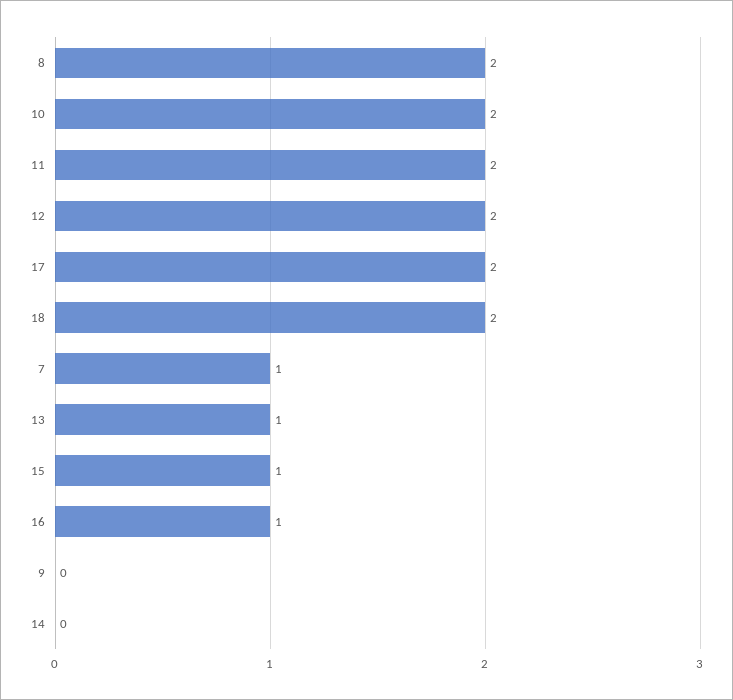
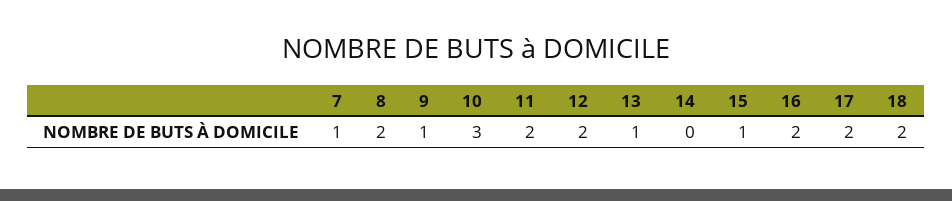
  {
    "8": 2,
-   "10": 2,
+   "10": 3,
    "11": 2,
    "12": 2,
    "17": 2,
    "18": 2,
    "7": 1,
    "13": 1,
    "15": 1,
-   "16": 1,
+   "16": 2,
-   "9": 0,
+   "9": 1,
    "14": 0
  }

